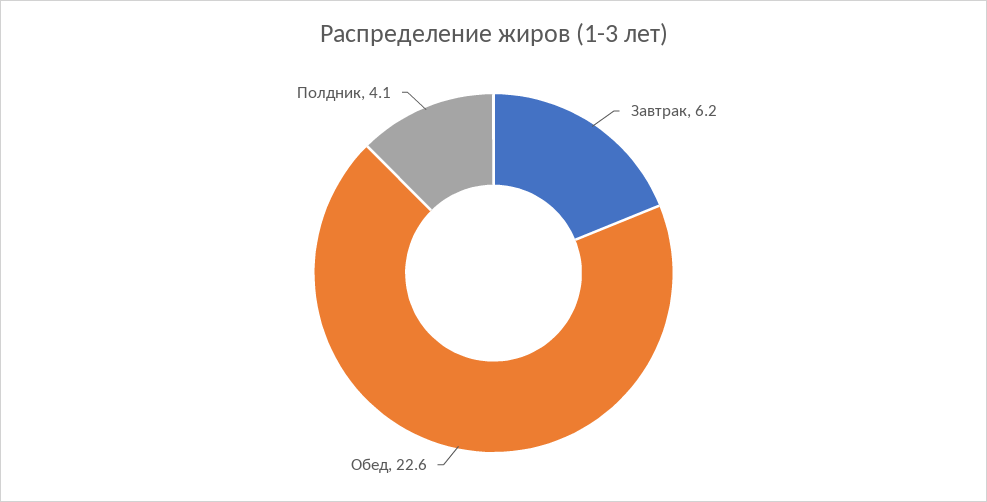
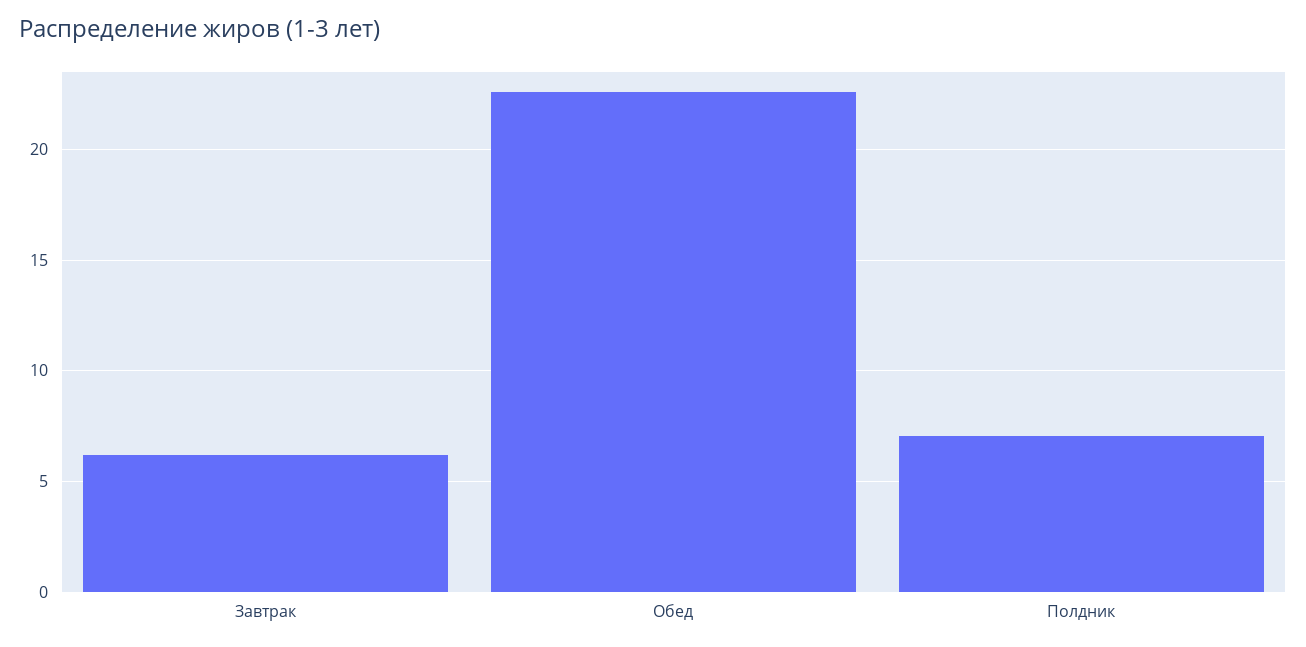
  {
    "Завтрак": 6.2,
    "Обед": 22.6,
-   "Полдник": 4.1
+   "Полдник": 7
  }

